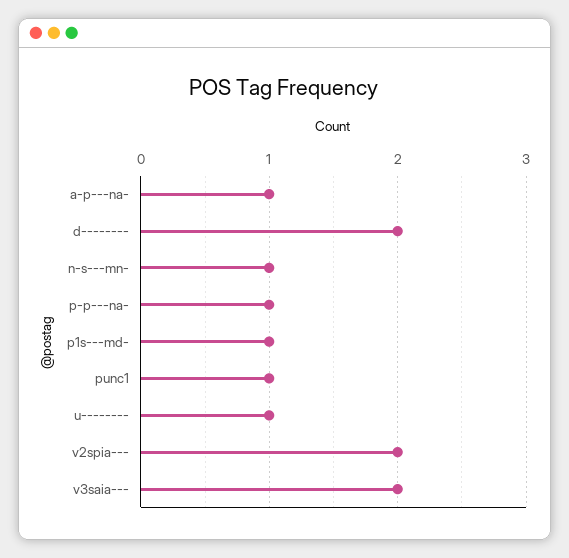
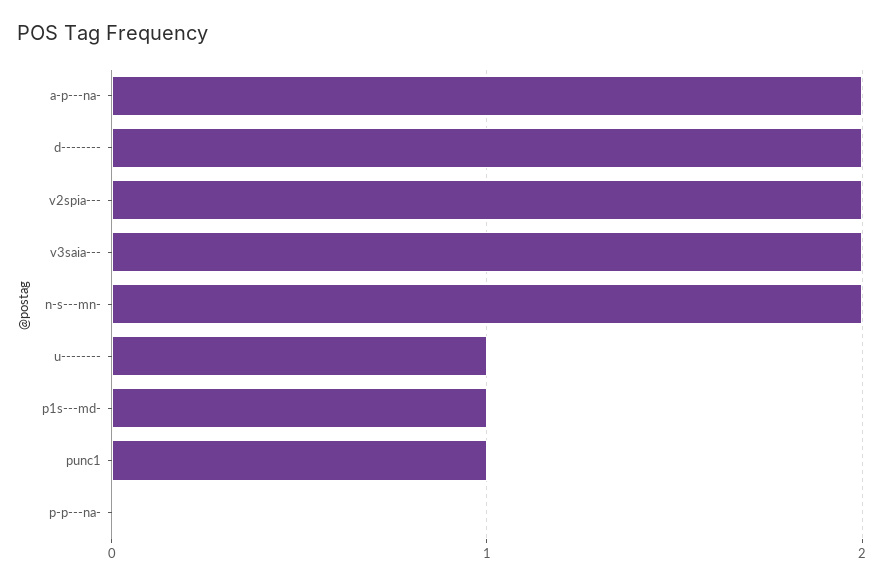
  {
-   "a-p---na-": 1,
+   "a-p---na-": 2,
    "d--------": 2,
-   "n-s---mn-": 1,
+   "n-s---mn-": 2,
-   "p-p---na-": 1,
+   "p-p---na-": 0,
    "p1s---md-": 1,
    "punc1": 1,
    "u--------": 1,
    "v2spia---": 2,
    "v3saia---": 2
  }

